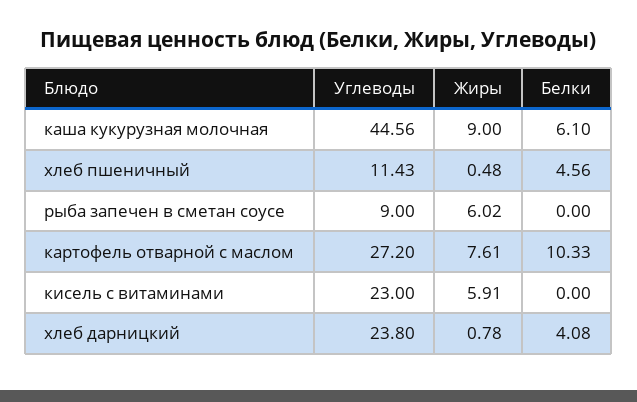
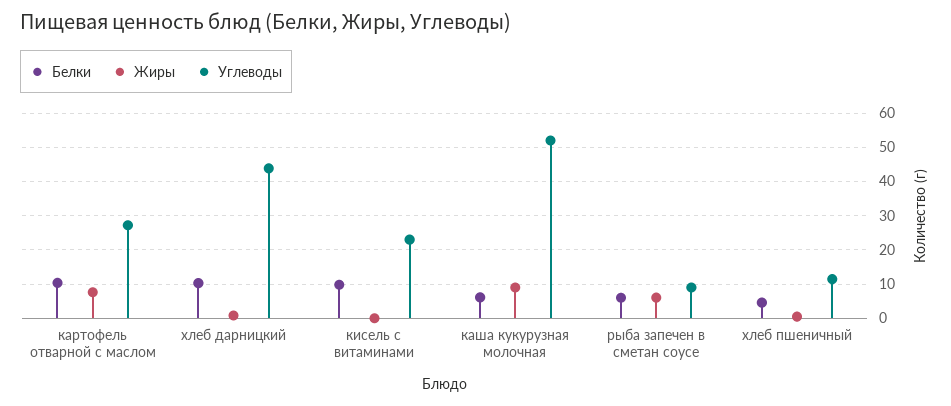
  {
    "Углеводы": {
-     "каша кукурузная молочная": 44.56,
+     "каша кукурузная молочная": 52,
      "хлеб пшеничный": 11.43,
      "рыба запечен в сметан соусе": 9,
      "картофель отварной с маслом": 27.2,
      "кисель с витаминами": 23,
-     "хлеб дарницкий": 23.8
+     "хлеб дарницкий": 44
    },
    "Жиры": {
      "каша кукурузная молочная": 9,
      "хлеб пшеничный": 0.48,
      "рыба запечен в сметан соусе": 6.02,
      "картофель отварной с маслом": 7.61,
-     "кисель с витаминами": 5.91,
+     "кисель с витаминами": 0,
      "хлеб дарницкий": 0.78
    },
    "Белки": {
      "каша кукурузная молочная": 6.1,
      "хлеб пшеничный": 4.56,
-     "рыба запечен в сметан соусе": 0,
+     "рыба запечен в сметан соусе": 6,
      "картофель отварной с маслом": 10.33,
-     "кисель с витаминами": 0,
+     "кисель с витаминами": 10,
-     "хлеб дарницкий": 4.08
+     "хлеб дарницкий": 10
    }
  }

